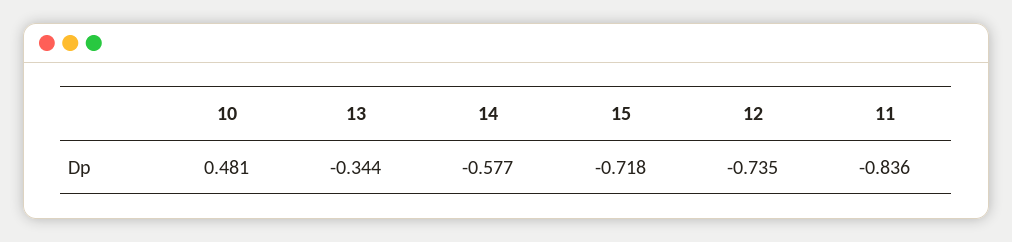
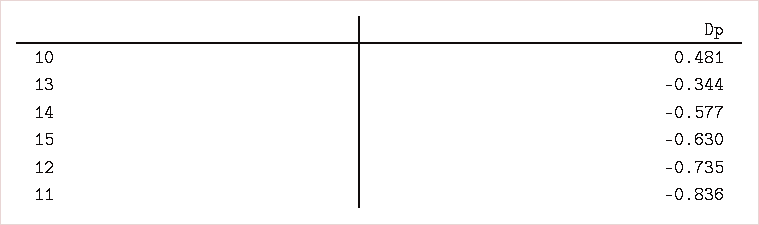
  {
    "10": 0.481,
    "13": -0.344,
    "14": -0.577,
-   "15": -0.718,
+   "15": -0.63,
    "12": -0.735,
    "11": -0.836
  }

